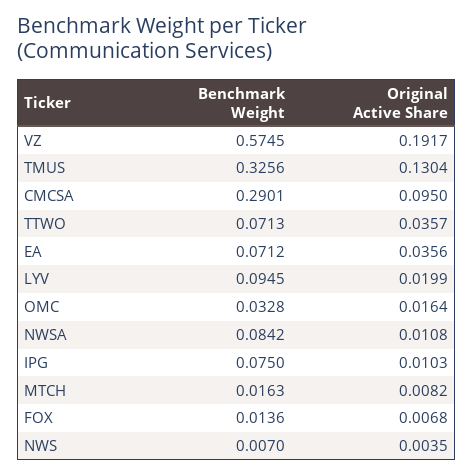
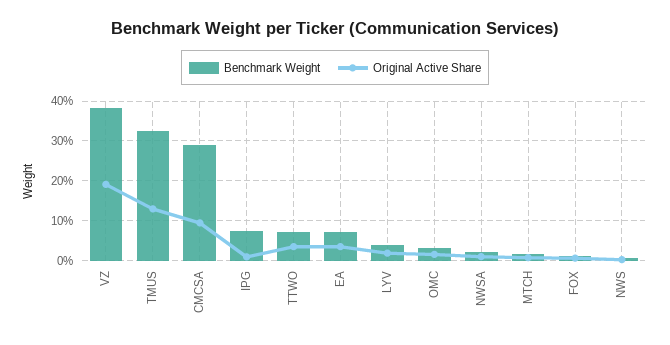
  {
    "Benchmark Weight": {
-     "VZ": 0.5745,
+     "VZ": 0.38,
      "TMUS": 0.3256,
      "CMCSA": 0.2901,
      "TTWO": 0.0713,
      "EA": 0.0712,
-     "LYV": 0.0945,
+     "LYV": 0.04,
      "OMC": 0.0328,
-     "NWSA": 0.0842,
+     "NWSA": 0.02,
      "IPG": 0.075,
      "MTCH": 0.0163,
      "FOX": 0.0136,
      "NWS": 0.007
    },
    "Original Active Share": {
      "VZ": 0.1917,
      "TMUS": 0.1304,
      "CMCSA": 0.095,
      "TTWO": 0.0357,
      "EA": 0.0356,
      "LYV": 0.0199,
      "OMC": 0.0164,
      "NWSA": 0.0108,
      "IPG": 0.0103,
      "MTCH": 0.0082,
      "FOX": 0.0068,
      "NWS": 0.0035
    }
  }

